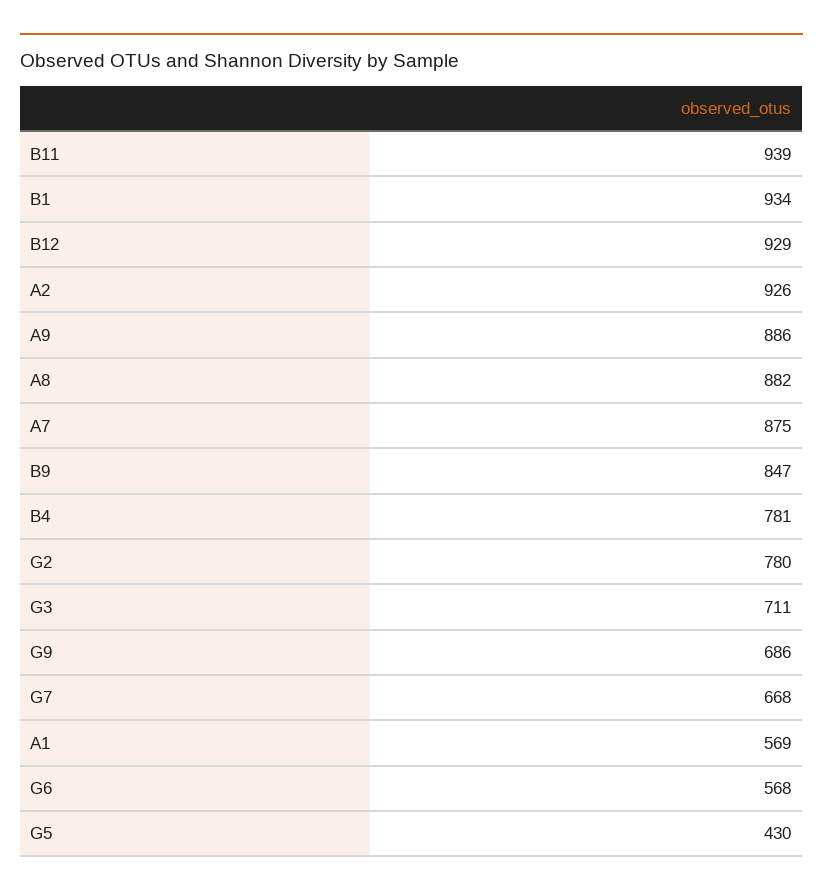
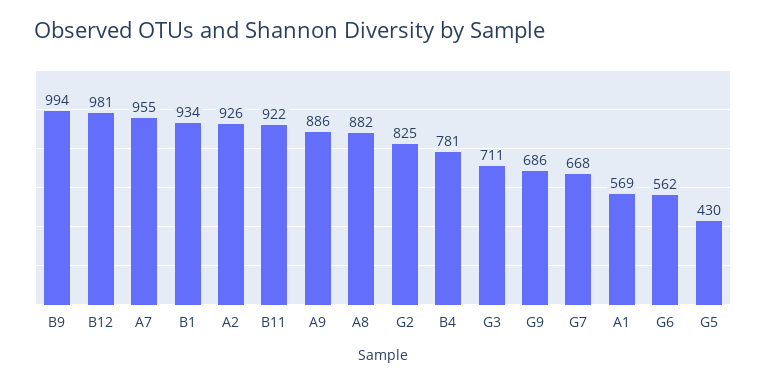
  {
-   "B11": 939,
+   "B11": 922,
    "B1": 934,
-   "B12": 929,
+   "B12": 981,
    "A2": 926,
    "A9": 886,
    "A8": 882,
-   "A7": 875,
+   "A7": 955,
-   "B9": 847,
+   "B9": 994,
    "B4": 781,
-   "G2": 780,
+   "G2": 825,
    "G3": 711,
    "G9": 686,
    "G7": 668,
    "A1": 569,
-   "G6": 568,
+   "G6": 562,
    "G5": 430
  }

